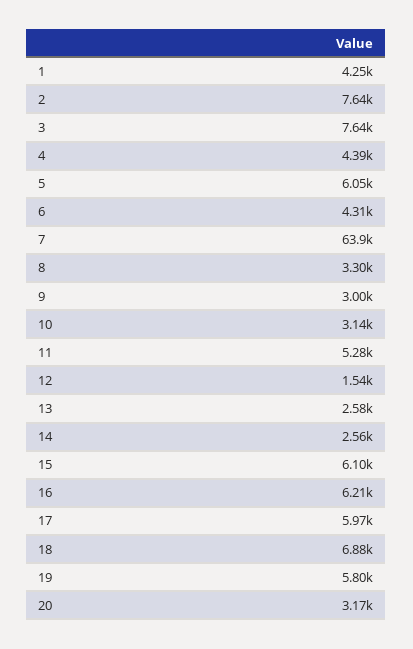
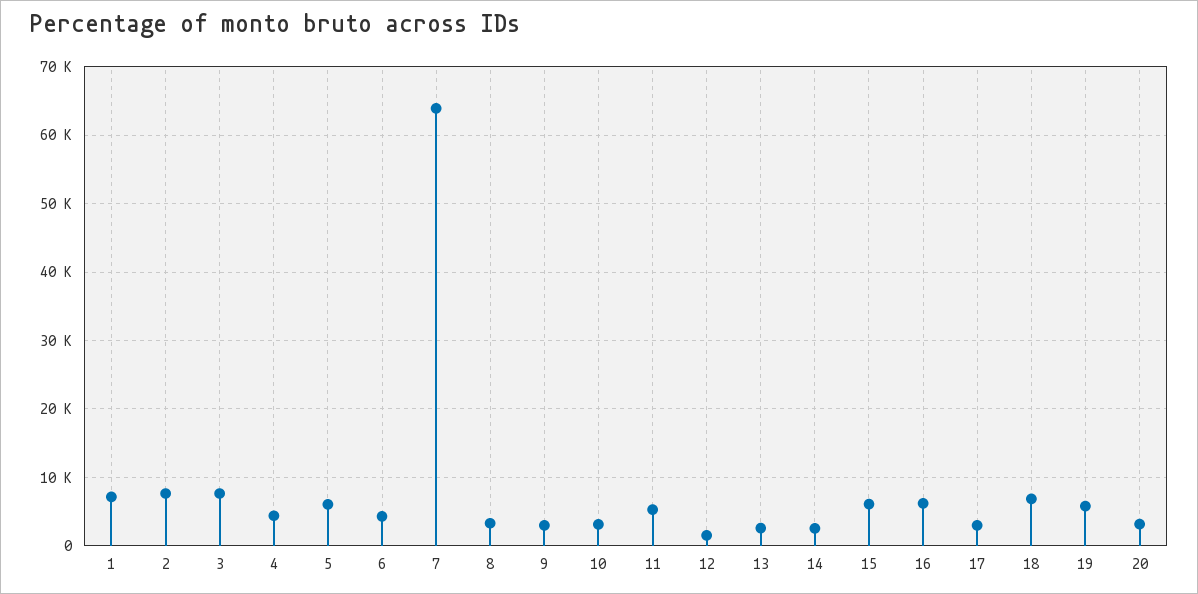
  {
-   "1": 4250,
+   "1": 7000,
    "2": 7640,
    "3": 7640,
    "4": 4390,
    "5": 6050,
    "6": 4310,
    "7": 63900,
    "8": 3300,
    "9": 3000,
    "10": 3140,
    "11": 5280,
    "12": 1540,
    "13": 2580,
    "14": 2560,
    "15": 6100,
    "16": 6210,
-   "17": 5970,
+   "17": 3000,
    "18": 6880,
    "19": 5800,
    "20": 3170
  }

